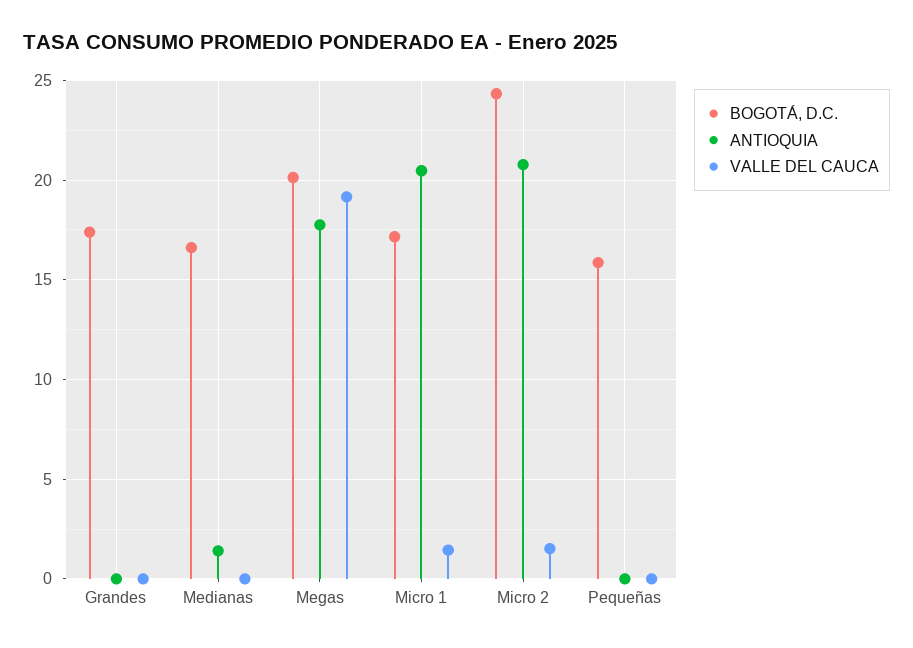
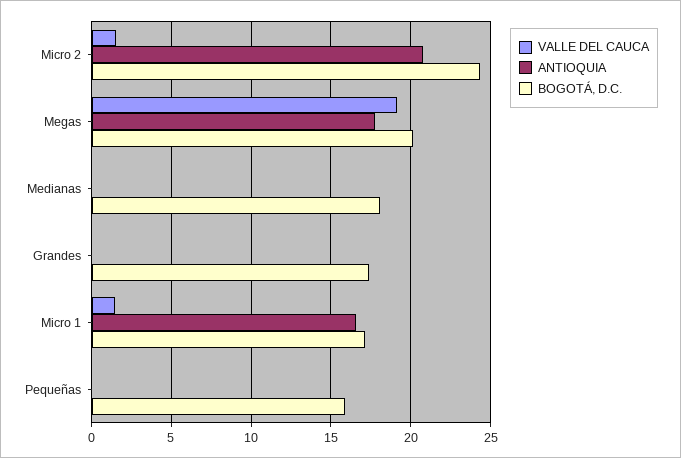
  {
    "BOGOTÁ, D.C.": {
      "Grandes": 17.5,
-     "Medianas": 16.5,
+     "Medianas": 18,
      "Megas": 20,
      "Micro 1": 17,
      "Micro 2": 24.5,
      "Pequeñas": 16
    },
    "ANTIOQUIA": {
      "Grandes": 0,
-     "Medianas": 1.5,
+     "Medianas": 0,
      "Megas": 18,
-     "Micro 1": 20.5,
+     "Micro 1": 16.5,
      "Micro 2": 21,
      "Pequeñas": 0
    },
    "VALLE DEL CAUCA": {
      "Grandes": 0,
      "Medianas": 0,
      "Megas": 19,
      "Micro 1": 1.5,
      "Micro 2": 1.5,
      "Pequeñas": 0
    }
  }

